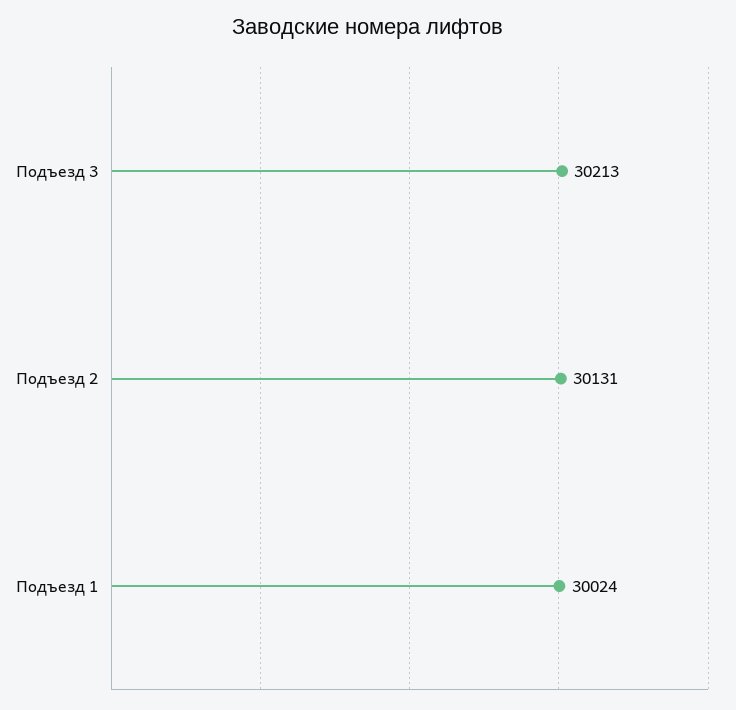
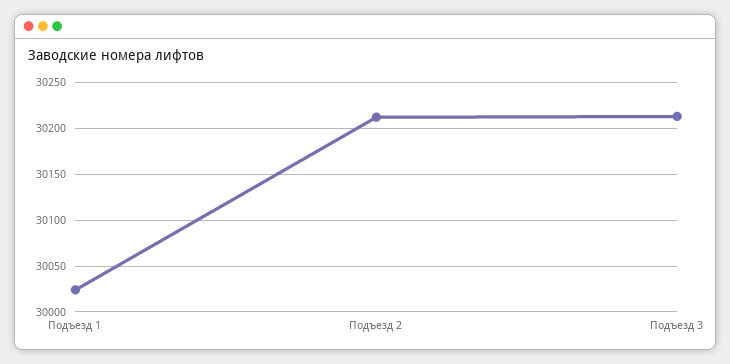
  {
    "Подъезд 3": 30213,
-   "Подъезд 2": 30131,
+   "Подъезд 2": 30210,
    "Подъезд 1": 30024
  }

